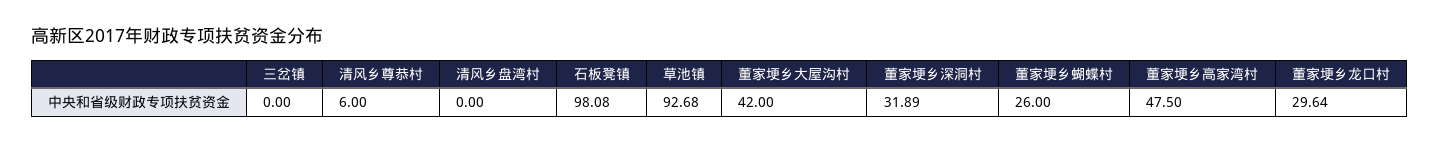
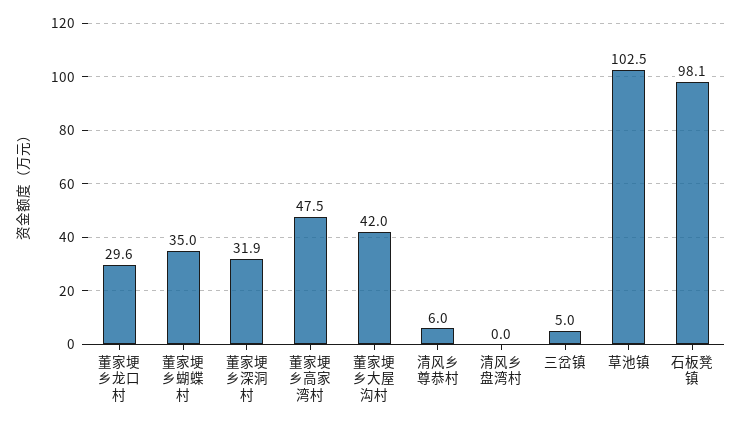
  {
-   "三岔镇": 0,
+   "三岔镇": 5,
    "清风乡尊恭村": 6,
    "清风乡盘湾村": 0,
    "石板凳镇": 98.08,
-   "草池镇": 92.68,
+   "草池镇": 102.5,
    "董家埂乡大屋沟村": 42,
    "董家埂乡深洞村": 31.89,
-   "董家埂乡蝴蝶村": 26,
+   "董家埂乡蝴蝶村": 35,
    "董家埂乡高家湾村": 47.5,
    "董家埂乡龙口村": 29.64
  }

